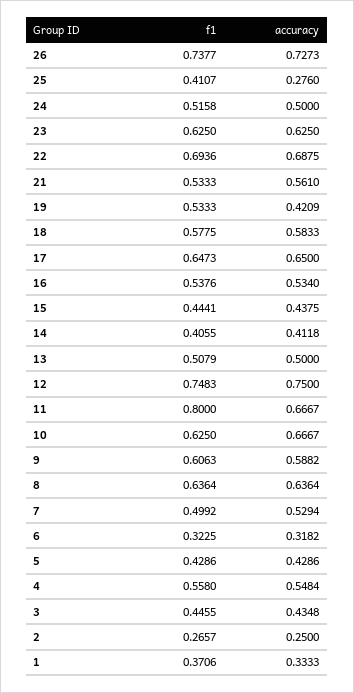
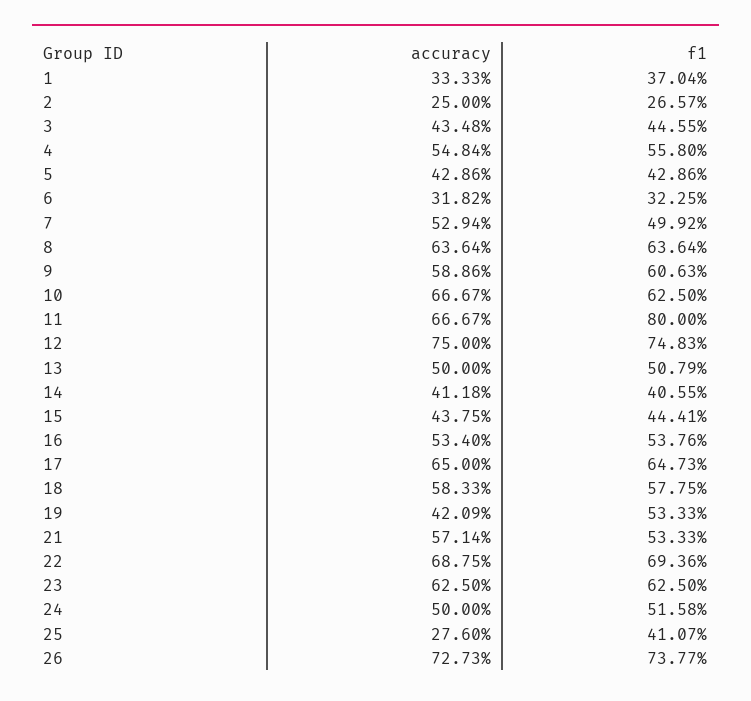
  {
    "f1": {
      "26": 0.7377,
      "25": 0.4107,
      "24": 0.5158,
      "23": 0.625,
      "22": 0.6936,
      "21": 0.5333,
      "19": 0.5333,
      "18": 0.5775,
      "17": 0.6473,
      "16": 0.5376,
      "15": 0.4441,
      "14": 0.4055,
      "13": 0.5079,
      "12": 0.7483,
      "11": 0.8,
      "10": 0.625,
      "9": 0.6063,
      "8": 0.6364,
      "7": 0.4992,
      "6": 0.3225,
      "5": 0.4286,
      "4": 0.558,
      "3": 0.4455,
      "2": 0.2657,
-     "1": 0.3706
+     "1": 0.3704
    },
    "accuracy": {
      "26": 0.7273,
      "25": 0.276,
      "24": 0.5,
      "23": 0.625,
      "22": 0.6875,
-     "21": 0.561,
+     "21": 0.5714,
      "19": 0.4209,
      "18": 0.5833,
      "17": 0.65,
      "16": 0.534,
      "15": 0.4375,
      "14": 0.4118,
      "13": 0.5,
      "12": 0.75,
      "11": 0.6667,
      "10": 0.6667,
-     "9": 0.5882,
+     "9": 0.5886,
      "8": 0.6364,
      "7": 0.5294,
      "6": 0.3182,
      "5": 0.4286,
      "4": 0.5484,
      "3": 0.4348,
      "2": 0.25,
      "1": 0.3333
    }
  }

